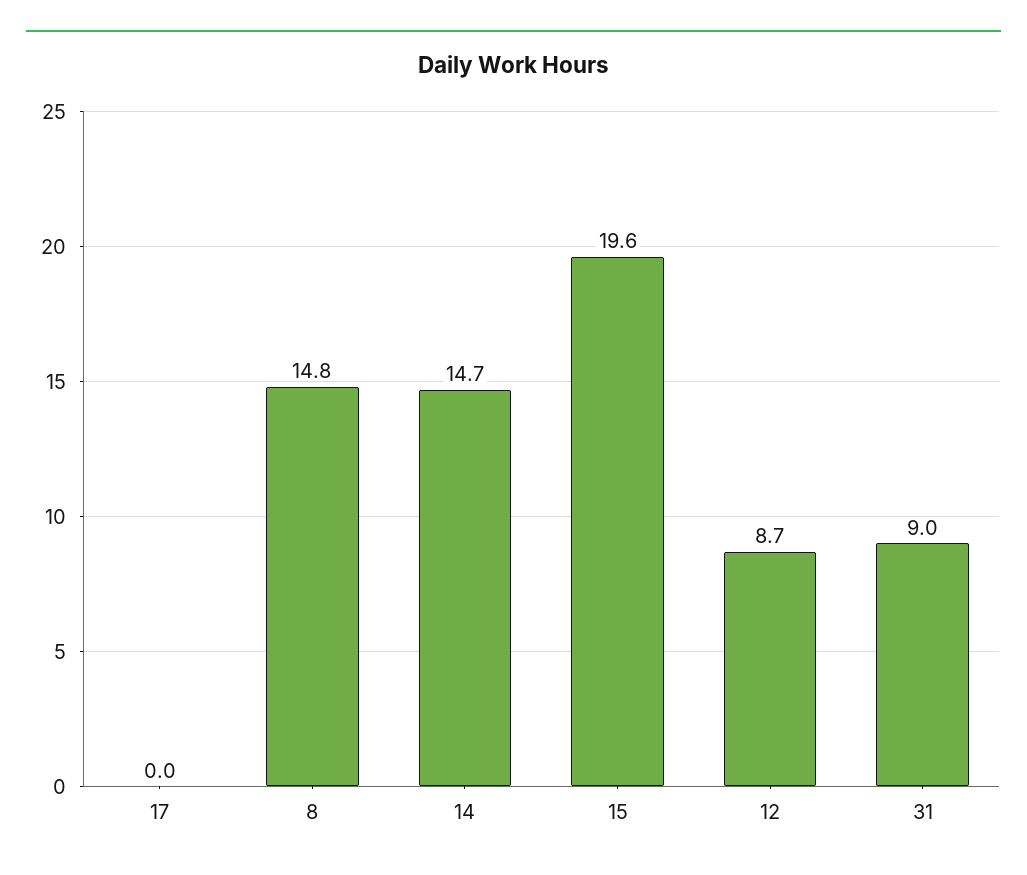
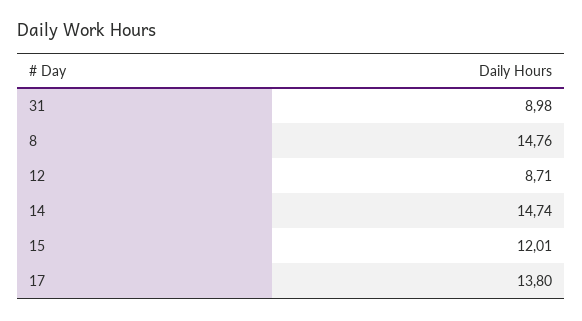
  {
-   "17": 0,
+   "17": 13.8,
    "8": 14.76,
    "14": 14.74,
-   "15": 19.6,
+   "15": 12.01,
    "12": 8.71,
    "31": 8.98
  }

